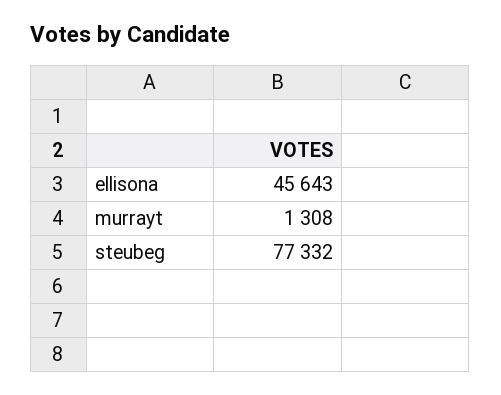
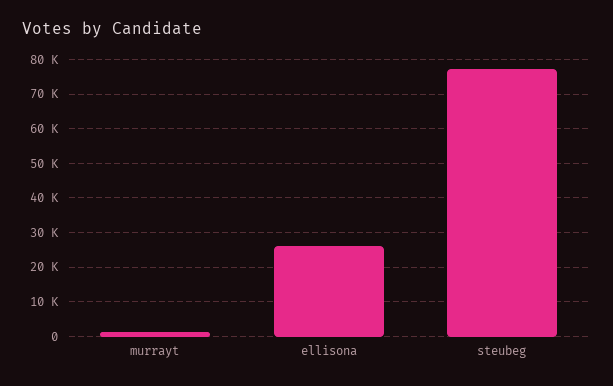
  {
-   "ellisona": 45643,
+   "ellisona": 26000,
    "murrayt": 1308,
    "steubeg": 77332
  }

